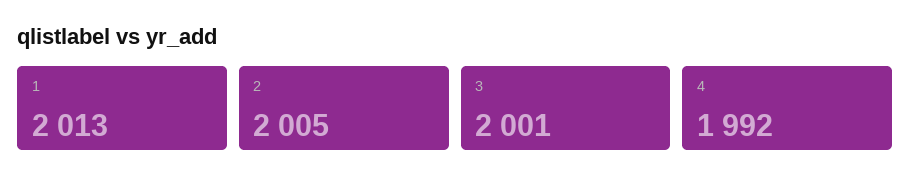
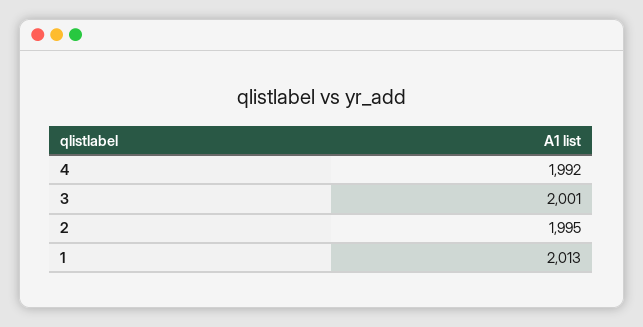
  {
    "1": 2013,
-   "2": 2005,
+   "2": 1995,
    "3": 2001,
    "4": 1992
  }

